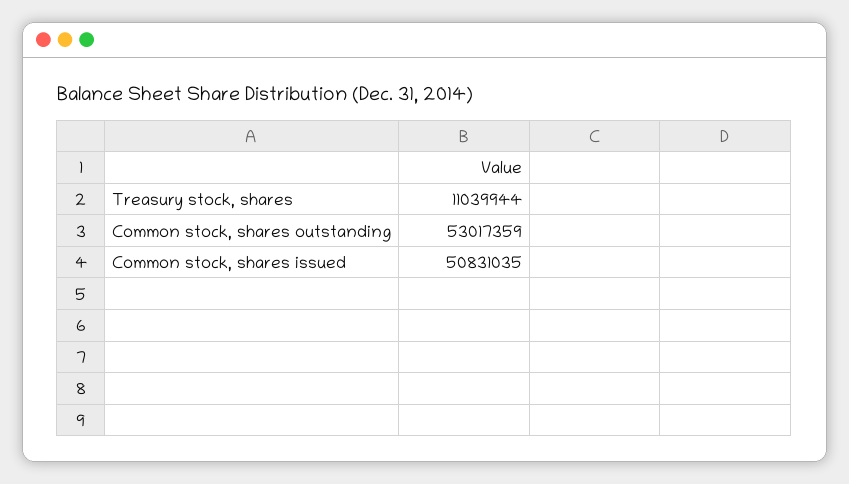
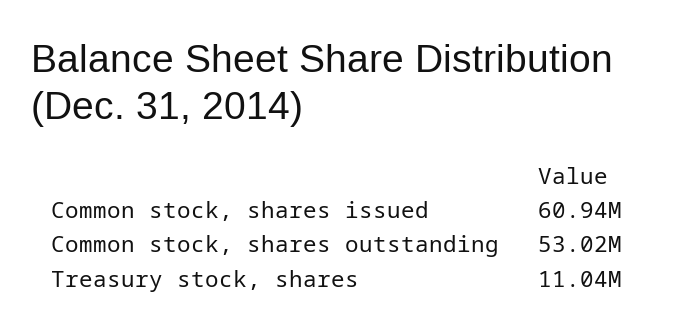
  {
    "Treasury stock, shares": 11039944,
    "Common stock, shares outstanding": 53017359,
-   "Common stock, shares issued": 50831035
+   "Common stock, shares issued": 60940000
  }

